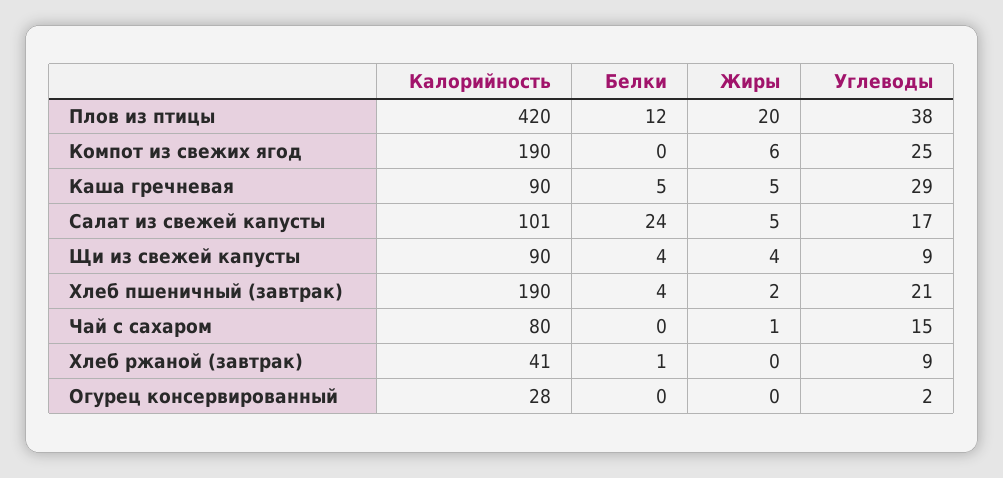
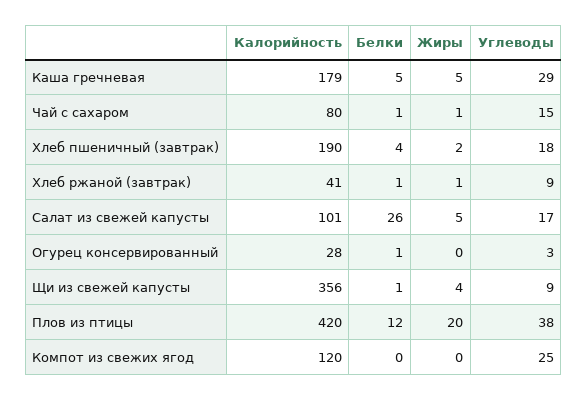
  {
    "Калорийность": {
      "Плов из птицы": 420,
-     "Компот из свежих ягод": 190,
+     "Компот из свежих ягод": 120,
-     "Каша гречневая": 90,
+     "Каша гречневая": 179,
      "Салат из свежей капусты": 101,
-     "Щи из свежей капусты": 90,
+     "Щи из свежей капусты": 356,
      "Хлеб пшеничный (завтрак)": 190,
      "Чай с сахаром": 80,
      "Хлеб ржаной (завтрак)": 41,
      "Огурец консервированный": 28
    },
    "Белки": {
      "Плов из птицы": 12,
      "Компот из свежих ягод": 0,
      "Каша гречневая": 5,
-     "Салат из свежей капусты": 24,
+     "Салат из свежей капусты": 26,
-     "Щи из свежей капусты": 4,
+     "Щи из свежей капусты": 1,
      "Хлеб пшеничный (завтрак)": 4,
-     "Чай с сахаром": 0,
+     "Чай с сахаром": 1,
      "Хлеб ржаной (завтрак)": 1,
-     "Огурец консервированный": 0
+     "Огурец консервированный": 1
    },
    "Жиры": {
      "Плов из птицы": 20,
-     "Компот из свежих ягод": 6,
+     "Компот из свежих ягод": 0,
      "Каша гречневая": 5,
      "Салат из свежей капусты": 5,
      "Щи из свежей капусты": 4,
      "Хлеб пшеничный (завтрак)": 2,
      "Чай с сахаром": 1,
-     "Хлеб ржаной (завтрак)": 0,
+     "Хлеб ржаной (завтрак)": 1,
      "Огурец консервированный": 0
    },
    "Углеводы": {
      "Плов из птицы": 38,
      "Компот из свежих ягод": 25,
      "Каша гречневая": 29,
      "Салат из свежей капусты": 17,
      "Щи из свежей капусты": 9,
-     "Хлеб пшеничный (завтрак)": 21,
+     "Хлеб пшеничный (завтрак)": 18,
      "Чай с сахаром": 15,
      "Хлеб ржаной (завтрак)": 9,
-     "Огурец консервированный": 2
+     "Огурец консервированный": 3
    }
  }

